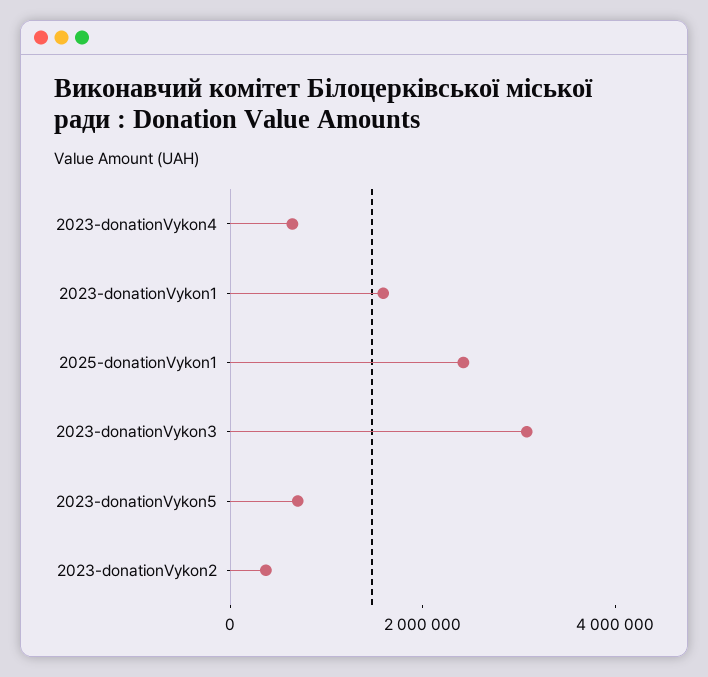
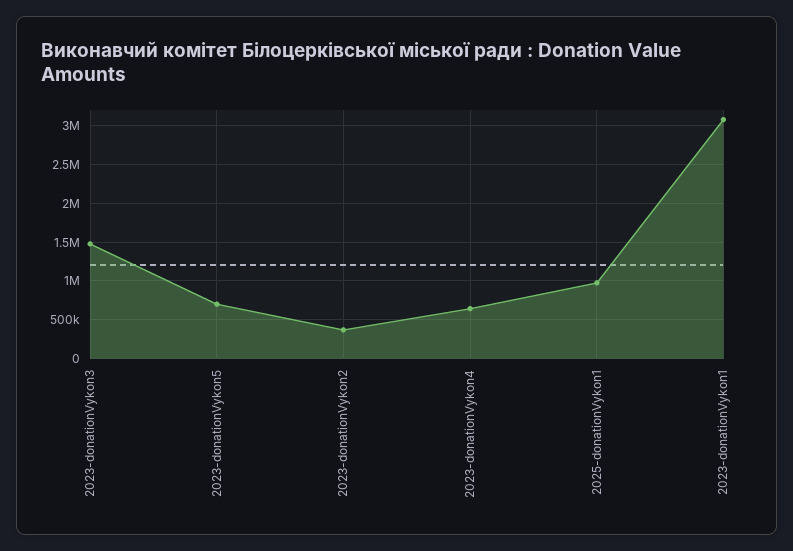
  {
    "2023-donationVykon4": 600000,
-   "2023-donationVykon1": 1500000,
+   "2023-donationVykon1": 3100000,
-   "2025-donationVykon1": 2500000,
+   "2025-donationVykon1": 1000000,
-   "2023-donationVykon3": 3000000,
+   "2023-donationVykon3": 1500000,
    "2023-donationVykon5": 700000,
    "2023-donationVykon2": 400000
  }

